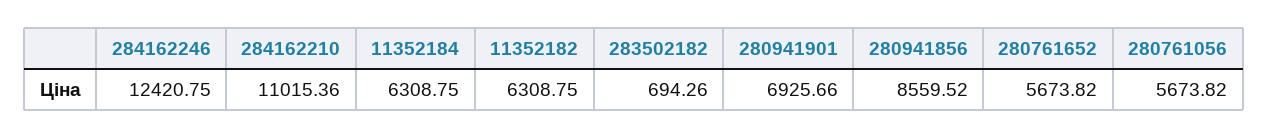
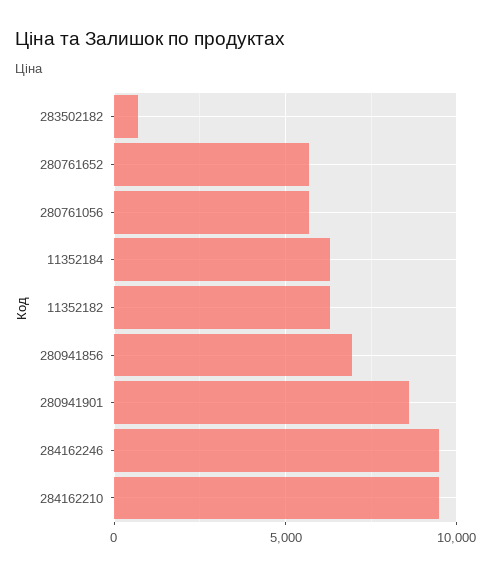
  {
-   "284162246": 12420.75,
+   "284162246": 9500,
-   "284162210": 11015.36,
+   "284162210": 9500,
    "11352184": 6308.75,
    "11352182": 6308.75,
    "283502182": 694.26,
-   "280941901": 6925.66,
+   "280941901": 8500,
-   "280941856": 8559.52,
+   "280941856": 7000,
    "280761652": 5673.82,
    "280761056": 5673.82
  }

